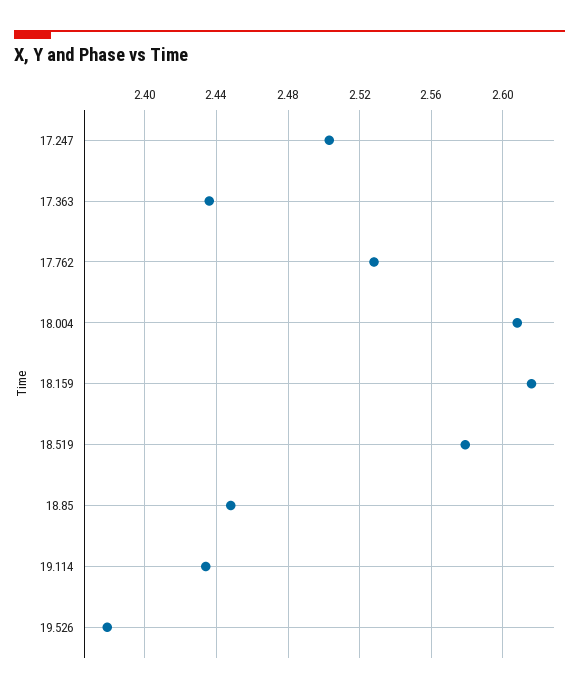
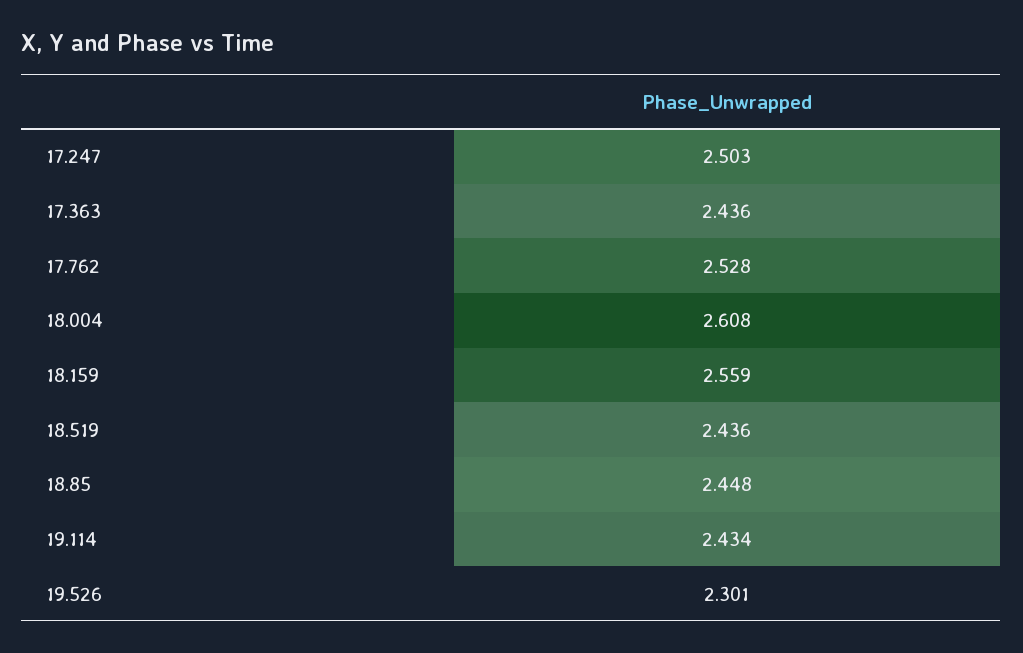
  {
    "17.247": 2.503,
    "17.363": 2.436,
    "17.762": 2.528,
    "18.004": 2.608,
-   "18.159": 2.615,
+   "18.159": 2.559,
-   "18.519": 2.58,
+   "18.519": 2.436,
    "18.85": 2.448,
    "19.114": 2.434,
-   "19.526": 2.38
+   "19.526": 2.301
  }

